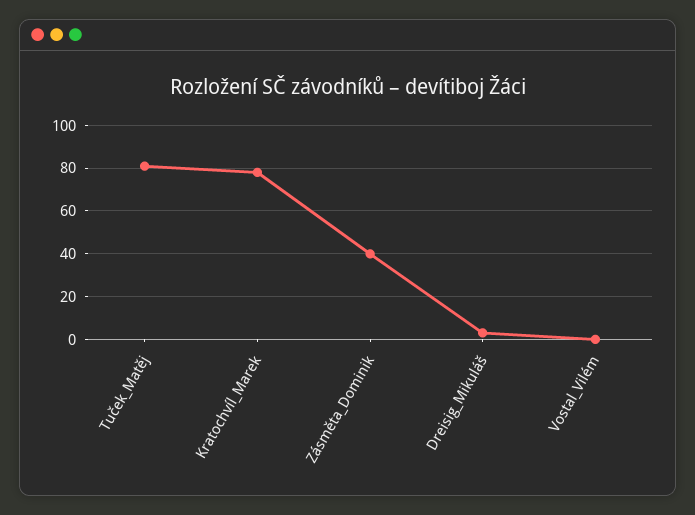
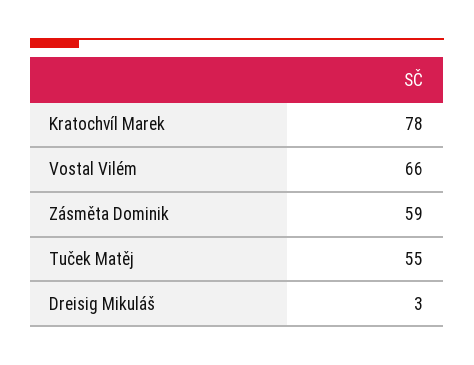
  {
-   "Tuček_Matěj": 80,
+   "Tuček_Matěj": 55,
    "Kratochvíl_Marek": 78,
-   "Zásměta_Dominik": 40,
+   "Zásměta_Dominik": 59,
    "Dreisig_Mikuláš": 3,
-   "Vostal_Vilém": 0
+   "Vostal_Vilém": 66
  }

